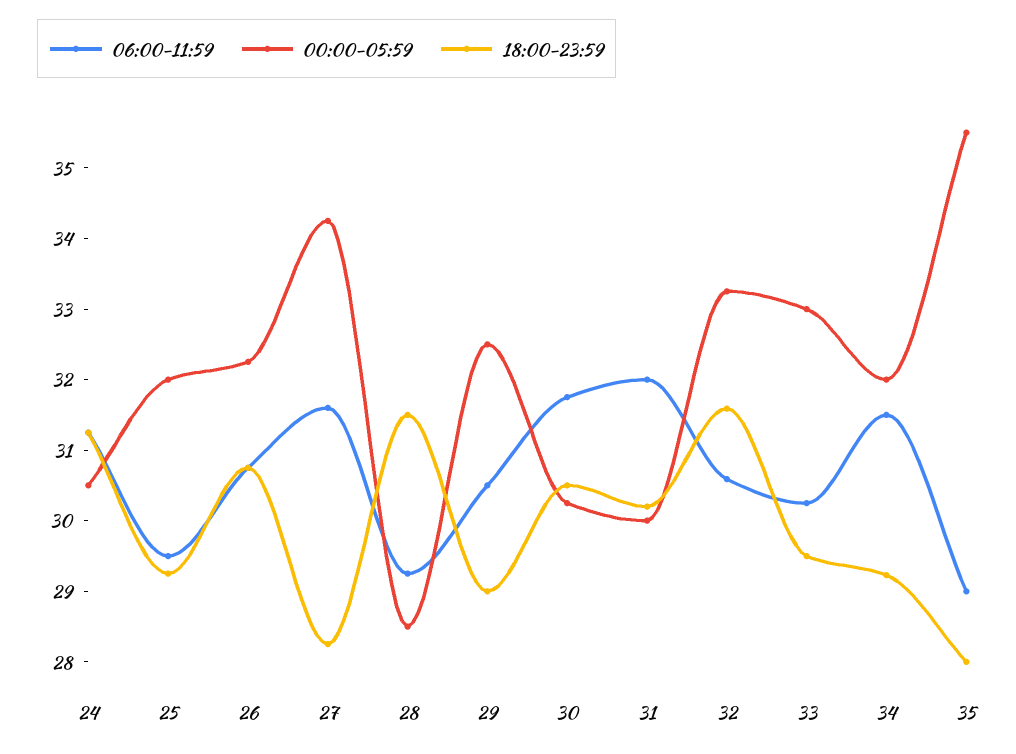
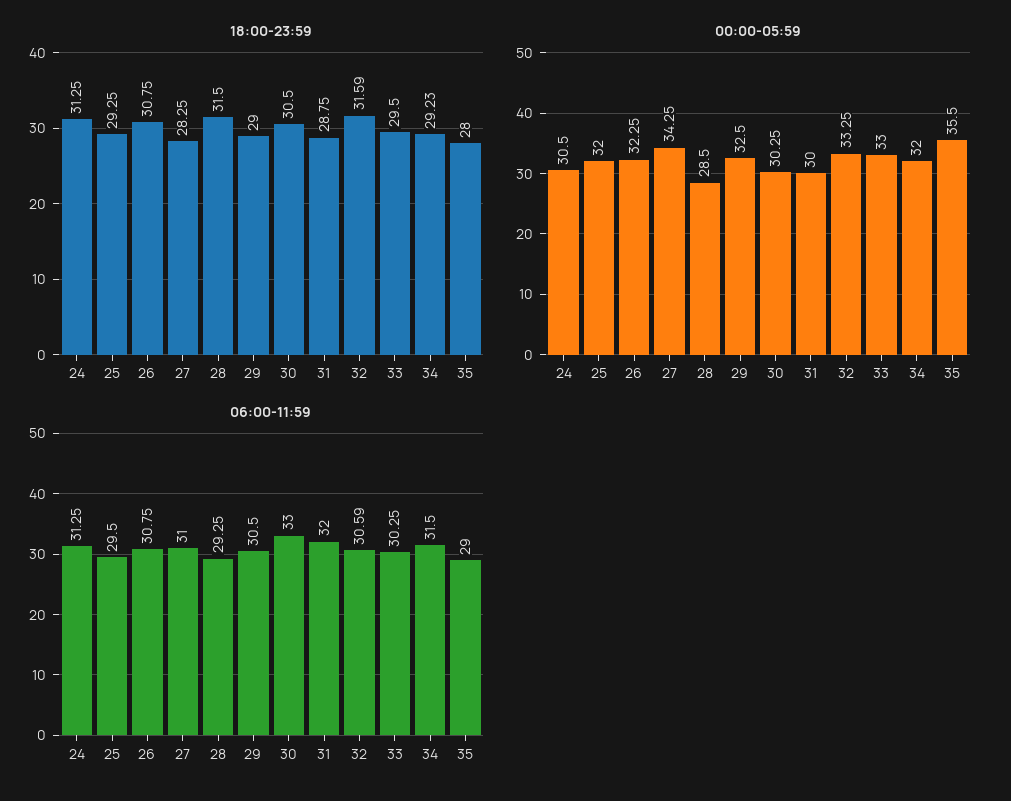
  {
    "06:00-11:59": {
      "24": 31.25,
      "25": 29.5,
      "26": 30.75,
-     "27": 31.6,
+     "27": 31,
      "28": 29.25,
      "29": 30.5,
-     "30": 31.8,
+     "30": 33,
      "31": 32,
      "32": 30.59,
      "33": 30.25,
      "34": 31.5,
      "35": 29
    },
    "00:00-05:59": {
      "24": 30.5,
      "25": 32,
      "26": 32.25,
      "27": 34.25,
      "28": 28.5,
      "29": 32.5,
      "30": 30.25,
      "31": 30,
      "32": 33.25,
      "33": 33,
      "34": 32,
      "35": 35.5
    },
    "18:00-23:59": {
      "24": 31.25,
      "25": 29.25,
      "26": 30.75,
      "27": 28.25,
      "28": 31.5,
      "29": 29,
      "30": 30.5,
-     "31": 30.2,
+     "31": 28.75,
      "32": 31.59,
      "33": 29.5,
      "34": 29.23,
      "35": 28
    }
  }

